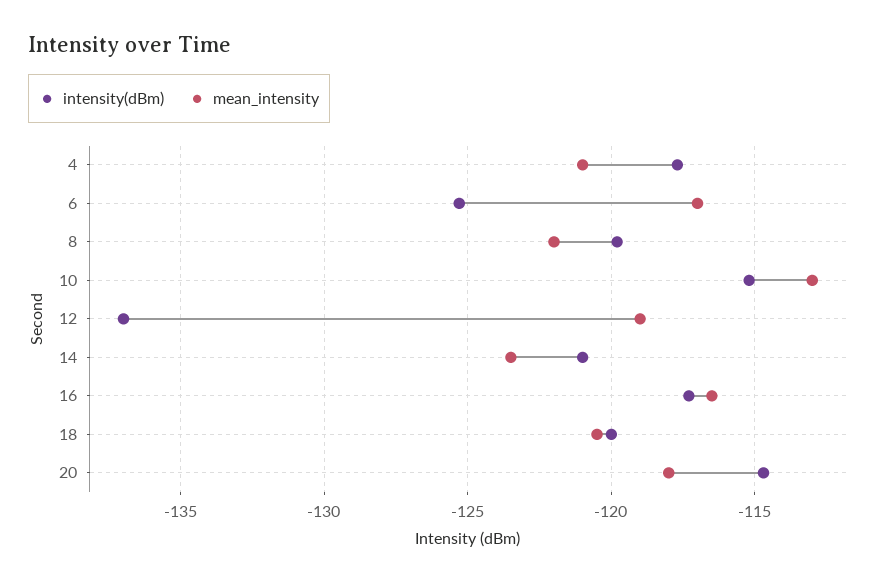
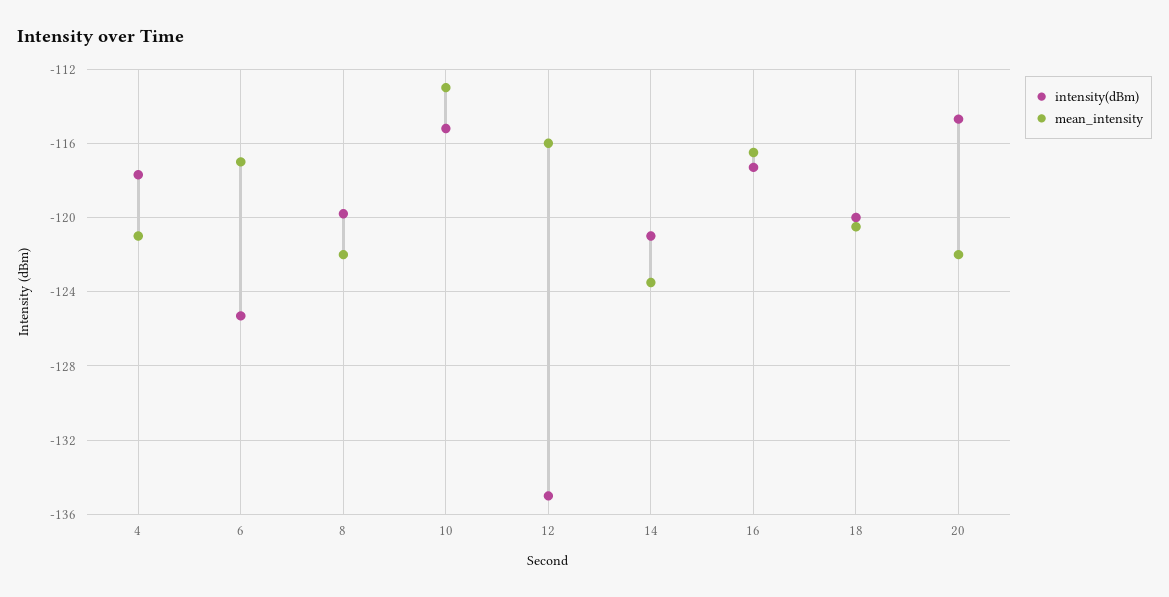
  {
    "intensity(dBm)": {
      "4": -117.5,
      "6": -125.5,
      "8": -120,
      "10": -115,
-     "12": -137,
+     "12": -135,
      "14": -121,
      "16": -117.5,
      "18": -120,
      "20": -114.5
    },
    "mean_intensity": {
      "4": -121,
      "6": -117,
      "8": -122,
      "10": -113,
-     "12": -119,
+     "12": -116,
      "14": -123.5,
      "16": -116.5,
      "18": -120.5,
-     "20": -118
+     "20": -122
    }
  }

